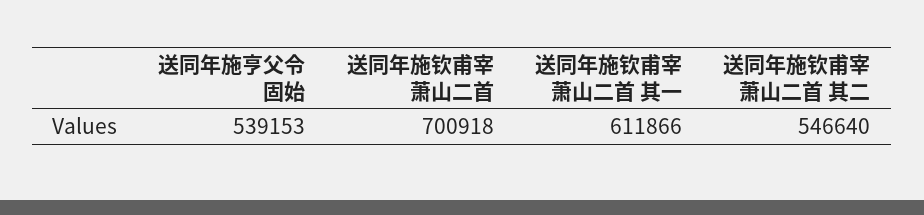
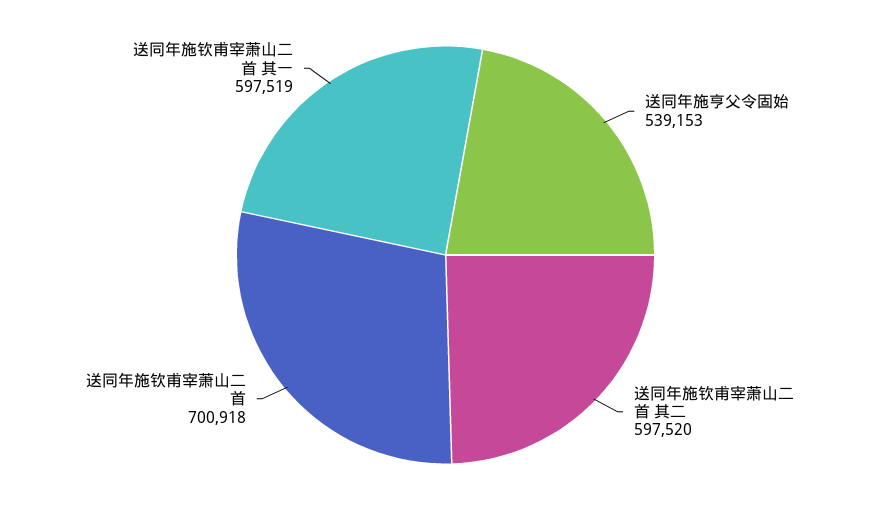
  {
    "送同年施亨父令固始": 539153,
    "送同年施钦甫宰萧山二首": 700918,
-   "送同年施钦甫宰萧山二首 其一": 611866,
+   "送同年施钦甫宰萧山二首 其一": 597519,
-   "送同年施钦甫宰萧山二首 其二": 546640
+   "送同年施钦甫宰萧山二首 其二": 597520
  }

